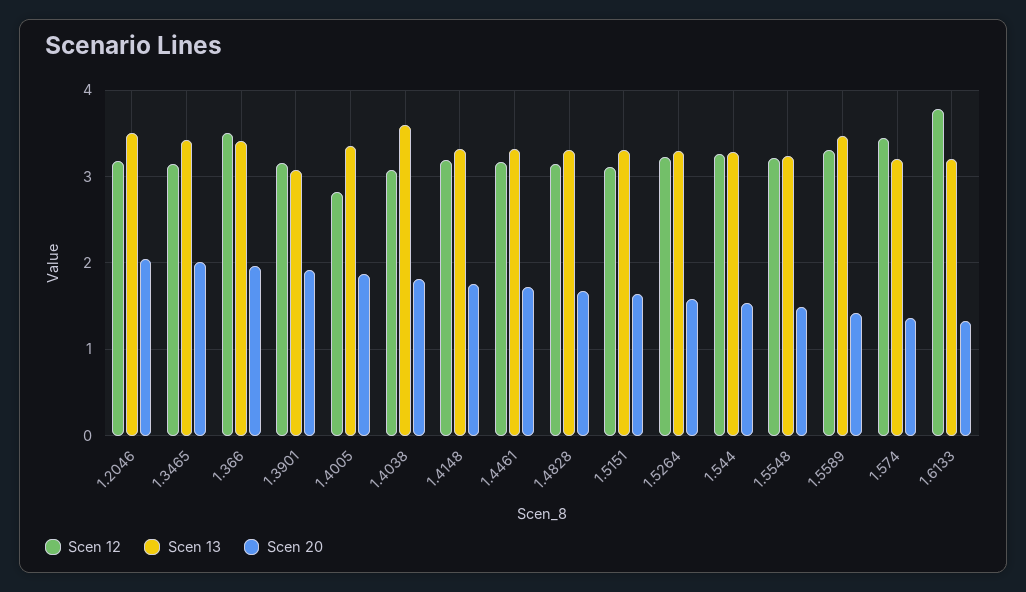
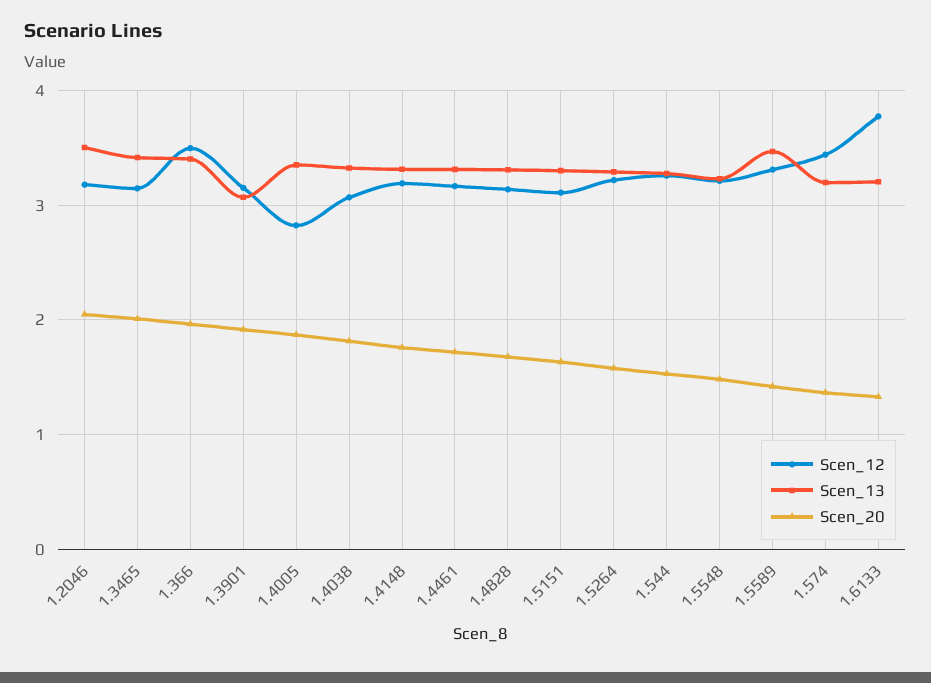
  {
    "Scen 12": {
      "1.2046": 3.2,
      "1.3465": 3.1,
      "1.366": 3.5,
      "1.3901": 3.2,
      "1.4005": 2.8,
      "1.4038": 3.1,
      "1.4148": 3.2,
      "1.4461": 3.2,
      "1.4828": 3.1,
      "1.5151": 3.1,
      "1.5264": 3.2,
      "1.544": 3.3,
      "1.5548": 3.2,
      "1.5589": 3.3,
      "1.574": 3.4,
      "1.6133": 3.8
    },
    "Scen 13": {
      "1.2046": 3.5,
      "1.3465": 3.4,
      "1.366": 3.4,
      "1.3901": 3.1,
      "1.4005": 3.4,
-     "1.4038": 3.6,
+     "1.4038": 3.3,
      "1.4148": 3.3,
      "1.4461": 3.3,
      "1.4828": 3.3,
      "1.5151": 3.3,
      "1.5264": 3.3,
      "1.544": 3.3,
      "1.5548": 3.2,
      "1.5589": 3.5,
      "1.574": 3.2,
      "1.6133": 3.2
    },
    "Scen 20": {
      "1.2046": 2,
      "1.3465": 2,
      "1.366": 2,
      "1.3901": 1.9,
      "1.4005": 1.9,
      "1.4038": 1.8,
      "1.4148": 1.8,
      "1.4461": 1.7,
      "1.4828": 1.7,
      "1.5151": 1.6,
      "1.5264": 1.6,
      "1.544": 1.5,
      "1.5548": 1.5,
      "1.5589": 1.4,
      "1.574": 1.4,
      "1.6133": 1.3
    }
  }

